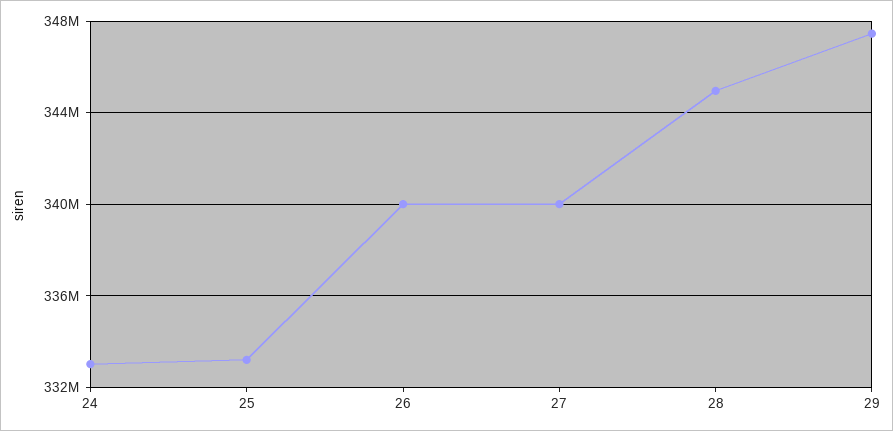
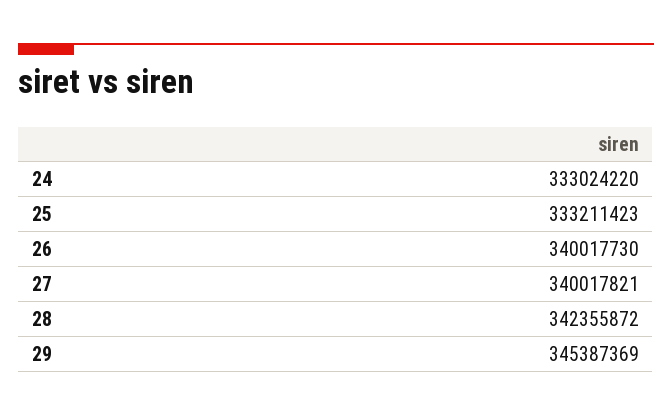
  {
    "24": 333024220,
    "25": 333211423,
    "26": 340017730,
    "27": 340017821,
-   "28": 345000000,
+   "28": 342355872,
-   "29": 347500000
+   "29": 345387369
  }

